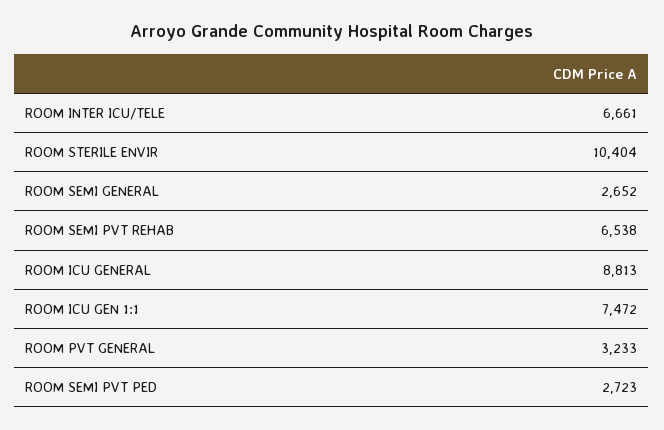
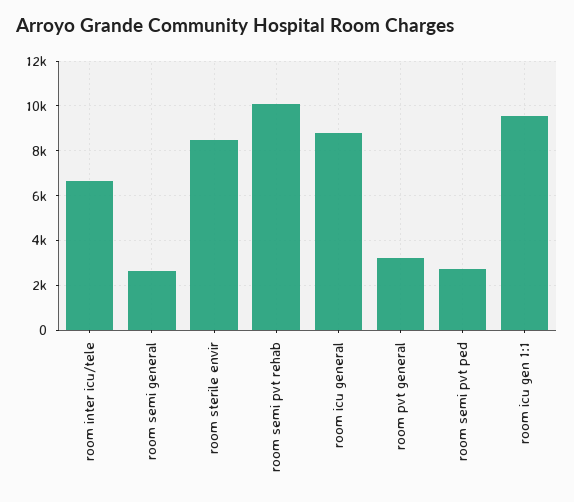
  {
    "ROOM INTER ICU/TELE": 6661,
-   "ROOM STERILE ENVIR": 10404,
+   "ROOM STERILE ENVIR": 8500,
    "ROOM SEMI GENERAL": 2652,
-   "ROOM SEMI PVT REHAB": 6538,
+   "ROOM SEMI PVT REHAB": 10000,
    "ROOM ICU GENERAL": 8813,
-   "ROOM ICU GEN 1:1": 7472,
+   "ROOM ICU GEN 1:1": 9500,
    "ROOM PVT GENERAL": 3233,
    "ROOM SEMI PVT PED": 2723
  }

